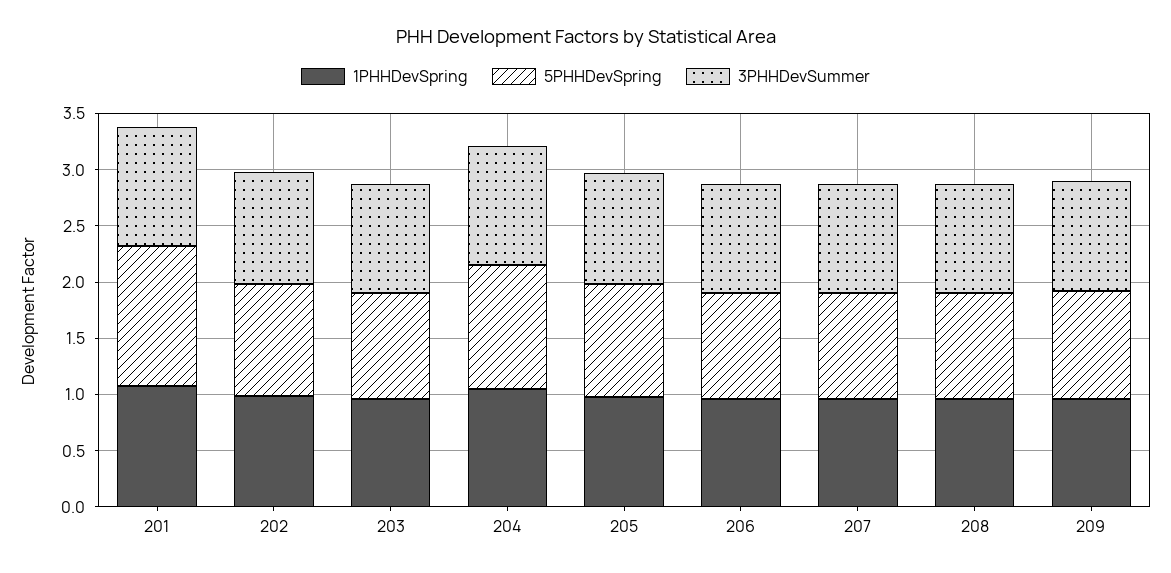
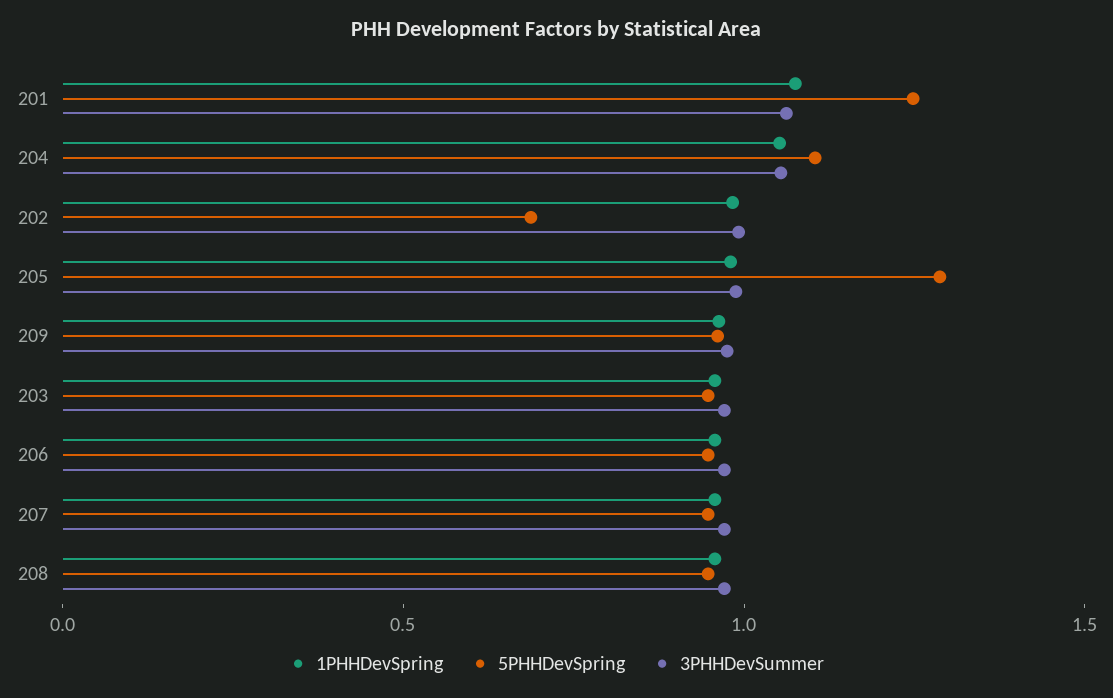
  {
    "1PHHDevSpring": {
      "201": 1.1,
      "202": 1,
      "203": 1,
      "204": 1.1,
      "205": 1,
      "206": 1,
      "207": 1,
      "208": 1,
      "209": 1
    },
    "5PHHDevSpring": {
      "201": 1.2,
-     "202": 1,
+     "202": 0.7,
      "203": 0.9,
      "204": 1.1,
-     "205": 1,
+     "205": 1.3,
      "206": 0.9,
      "207": 0.9,
      "208": 0.9,
      "209": 1
    },
    "3PHHDevSummer": {
      "201": 1.1,
      "202": 1,
      "203": 1,
      "204": 1.1,
      "205": 1,
      "206": 1,
      "207": 1,
      "208": 1,
      "209": 1
    }
  }

